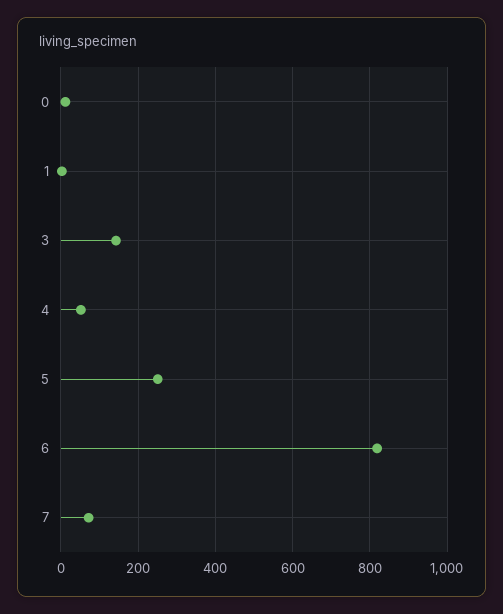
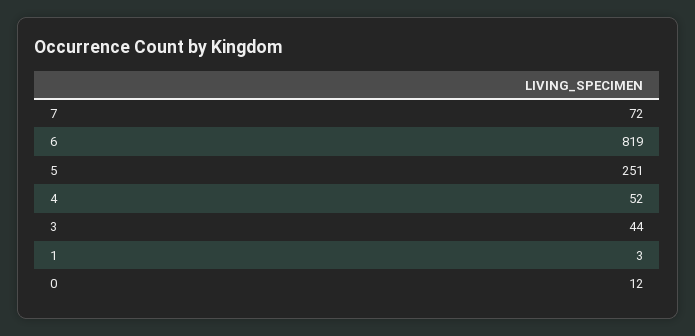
  {
    "0": 12,
    "1": 3,
-   "3": 140,
+   "3": 44,
    "4": 52,
    "5": 251,
    "6": 819,
    "7": 72
  }

